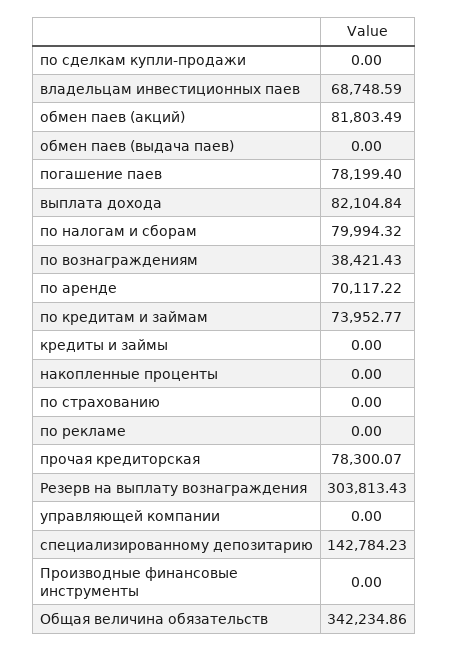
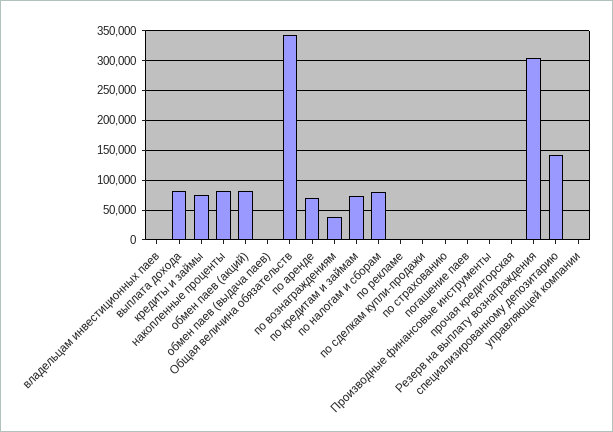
  {
    "по сделкам купли-продажи": 0,
-   "владельцам инвестиционных паев": 68748.59,
+   "владельцам инвестиционных паев": 0,
    "обмен паев (акций)": 81803.49,
    "обмен паев (выдача паев)": 0,
-   "погашение паев": 78199.4,
+   "погашение паев": 0,
    "выплата дохода": 82104.84,
    "по налогам и сборам": 79994.32,
    "по вознаграждениям": 38421.43,
    "по аренде": 70117.22,
    "по кредитам и займам": 73952.77,
-   "кредиты и займы": 0,
+   "кредиты и займы": 75000,
-   "накопленные проценты": 0,
+   "накопленные проценты": 75000,
    "по страхованию": 0,
    "по рекламе": 0,
-   "прочая кредиторская": 78300.07,
+   "прочая кредиторская": 0,
    "Резерв на выплату вознаграждения": 303813.43,
    "управляющей компании": 0,
    "специализированному депозитарию": 142784.23,
    "Производные финансовые инструменты": 0,
    "Общая величина обязательств": 342234.86
  }

